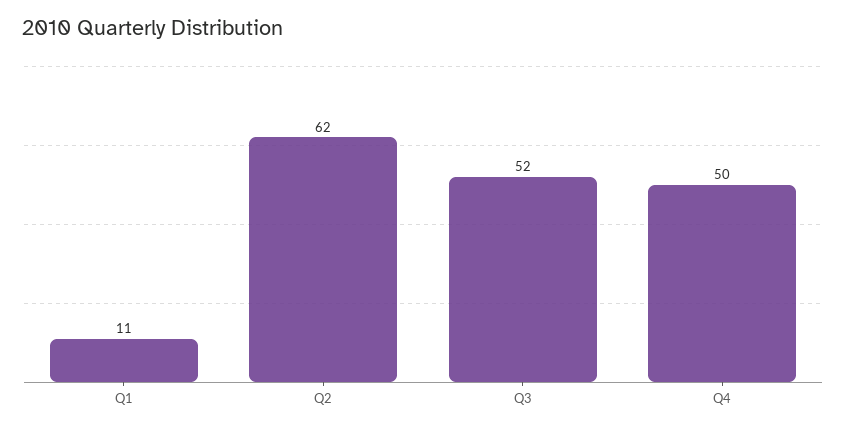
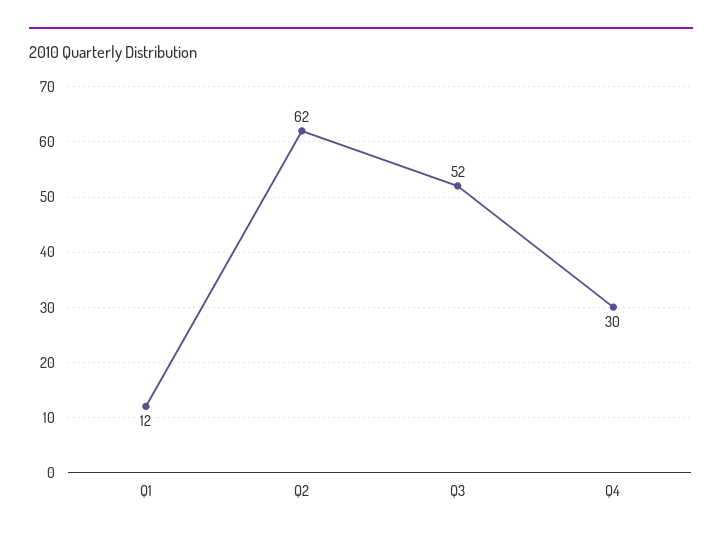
  {
-   "Q1": 11,
+   "Q1": 12,
    "Q2": 62,
    "Q3": 52,
-   "Q4": 50
+   "Q4": 30
  }

